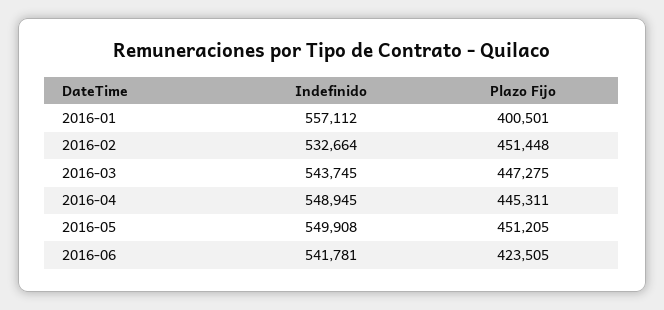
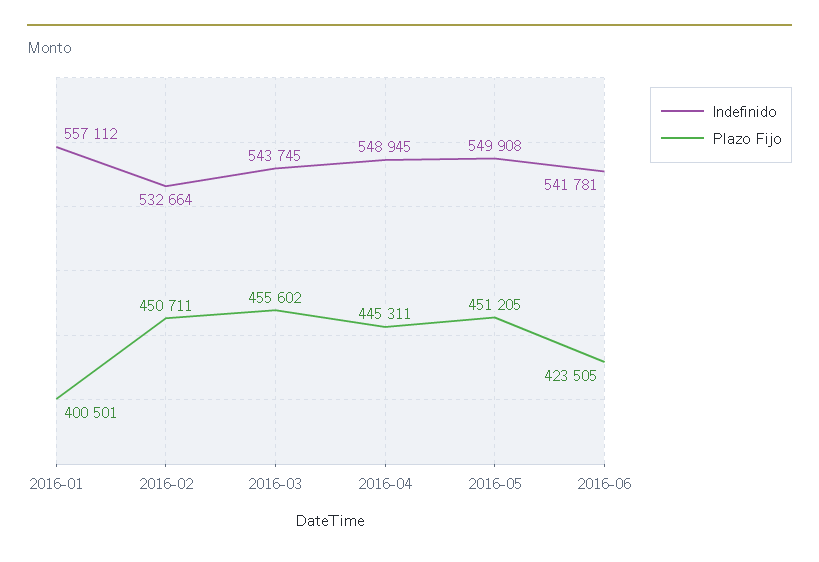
  {
    "Indefinido": {
      "2016-01": 557112,
      "2016-02": 532664,
      "2016-03": 543745,
      "2016-04": 548945,
      "2016-05": 549908,
      "2016-06": 541781
    },
    "Plazo Fijo": {
      "2016-01": 400501,
-     "2016-02": 451448,
+     "2016-02": 450711,
-     "2016-03": 447275,
+     "2016-03": 455602,
      "2016-04": 445311,
      "2016-05": 451205,
      "2016-06": 423505
    }
  }

